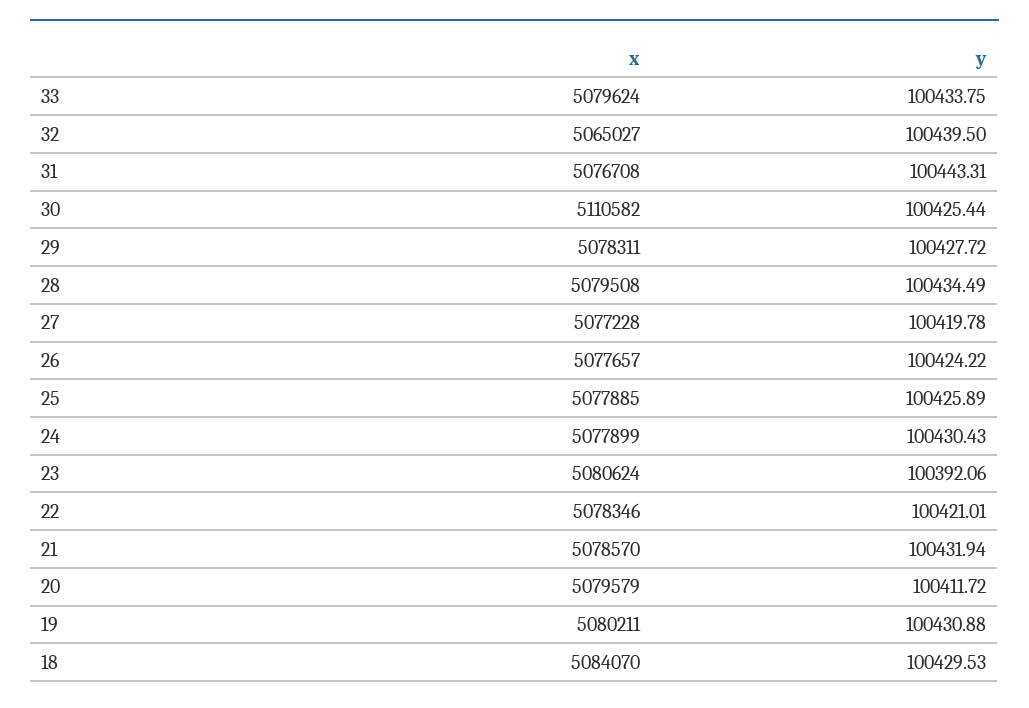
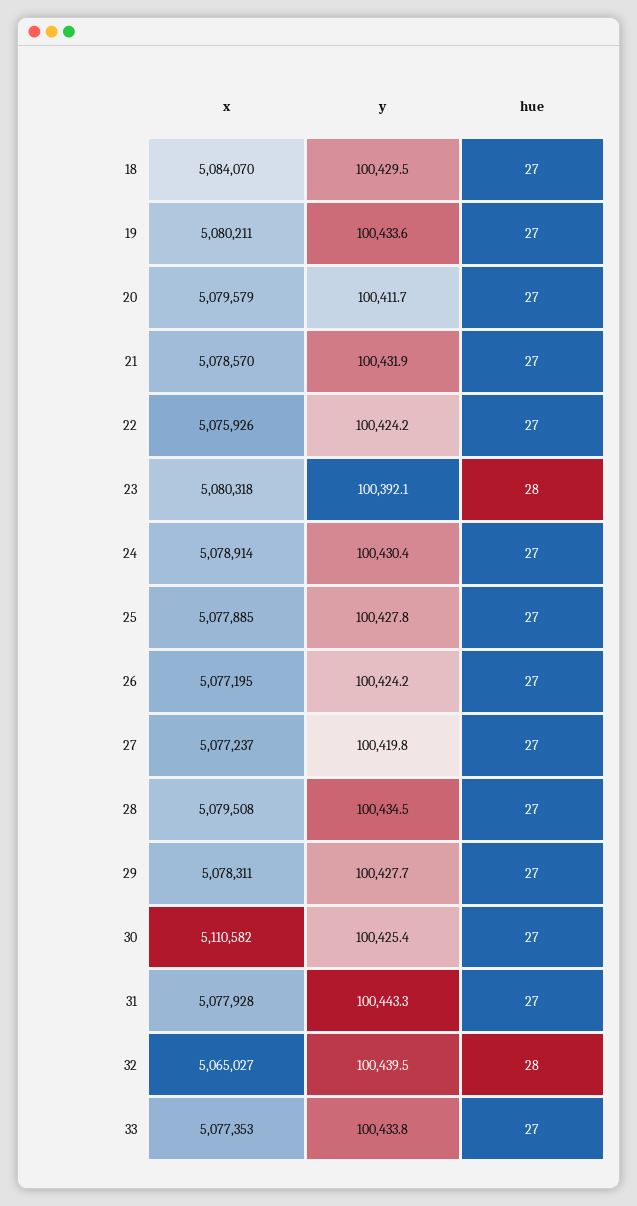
  {
    "x": {
-     "33": 5079624,
+     "33": 5077353,
      "32": 5065027,
-     "31": 5076708,
+     "31": 5077928,
      "30": 5110582,
      "29": 5078311,
      "28": 5079508,
-     "27": 5077228,
+     "27": 5077237,
-     "26": 5077657,
+     "26": 5077195,
      "25": 5077885,
-     "24": 5077899,
+     "24": 5078914,
-     "23": 5080624,
+     "23": 5080318,
-     "22": 5078346,
+     "22": 5075926,
      "21": 5078570,
      "20": 5079579,
      "19": 5080211,
      "18": 5084070
    },
    "y": {
      "33": 100433.75,
      "32": 100439.5,
      "31": 100443.31,
      "30": 100425.44,
      "29": 100427.72,
      "28": 100434.49,
      "27": 100419.78,
      "26": 100424.22,
-     "25": 100425.89,
+     "25": 100427.8,
      "24": 100430.43,
      "23": 100392.06,
-     "22": 100421.01,
+     "22": 100424.2,
      "21": 100431.94,
      "20": 100411.72,
-     "19": 100430.88,
+     "19": 100433.6,
      "18": 100429.53
-   }
+   },
+   "hue": {
+     "18": 27,
+     "19": 27,
+     "20": 27,
+     "21": 27,
+     "22": 27,
+     "23": 28,
+     "24": 27,
+     "25": 27,
+     "26": 27,
+     "27": 27,
+     "28": 27,
+     "29": 27,
+     "30": 27,
+     "31": 27,
+     "32": 28,
+     "33": 27
+   }
  }

